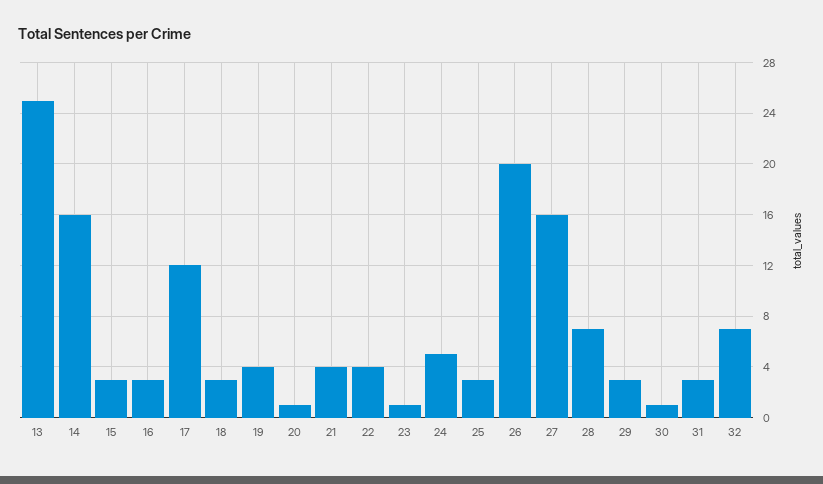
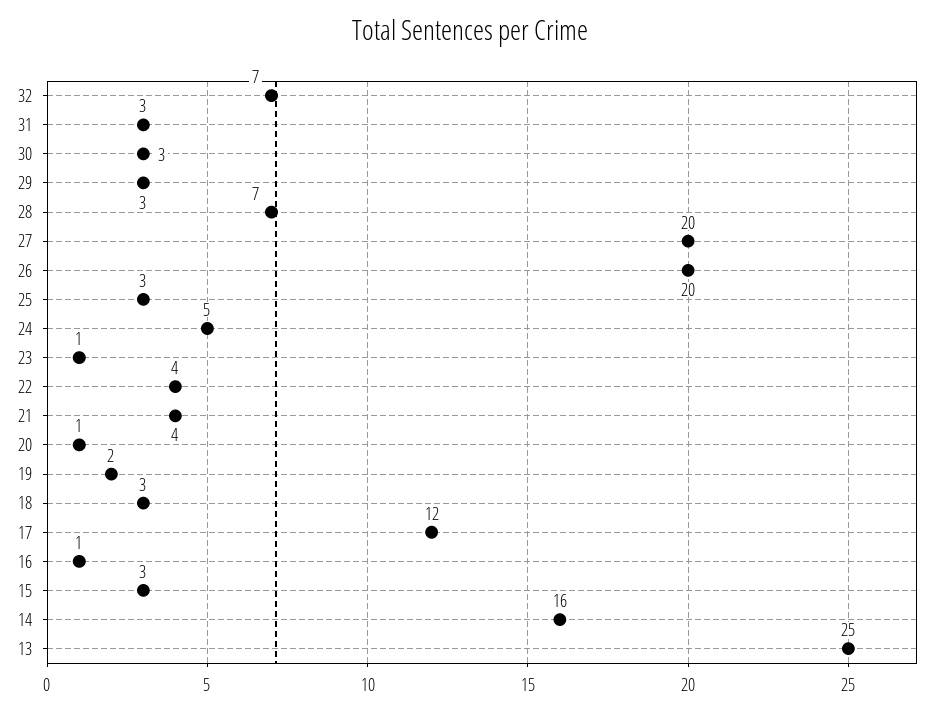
  {
    "13": 25,
    "14": 16,
    "15": 3,
-   "16": 3,
+   "16": 1,
    "17": 12,
    "18": 3,
-   "19": 4,
+   "19": 2,
    "20": 1,
    "21": 4,
    "22": 4,
    "23": 1,
    "24": 5,
    "25": 3,
    "26": 20,
-   "27": 16,
+   "27": 20,
    "28": 7,
    "29": 3,
-   "30": 1,
+   "30": 3,
    "31": 3,
    "32": 7
  }

